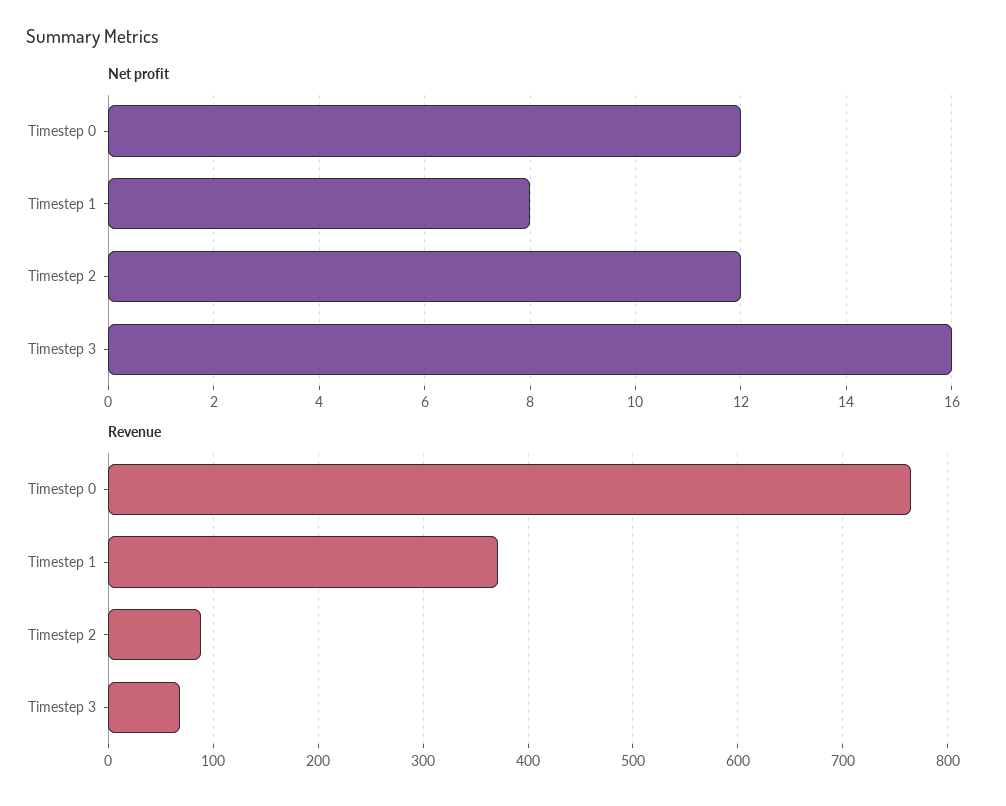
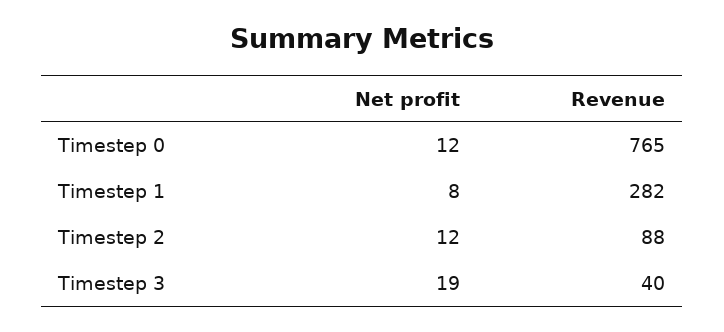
  {
    "Net profit": {
      "Timestep 0": 12,
      "Timestep 1": 8,
      "Timestep 2": 12,
-     "Timestep 3": 16
+     "Timestep 3": 19
    },
    "Revenue": {
      "Timestep 0": 765,
-     "Timestep 1": 370,
+     "Timestep 1": 282,
      "Timestep 2": 88,
-     "Timestep 3": 70
+     "Timestep 3": 40
    }
  }

